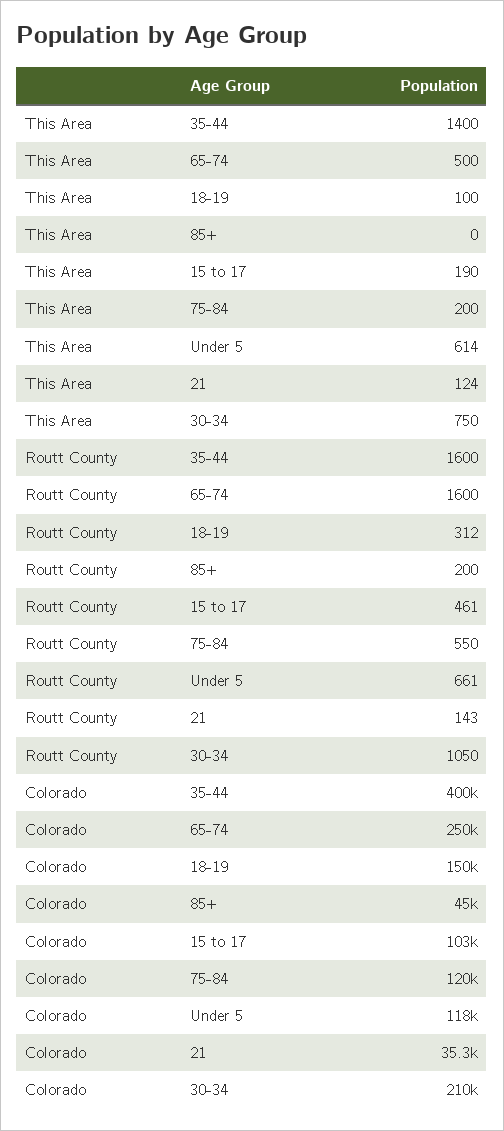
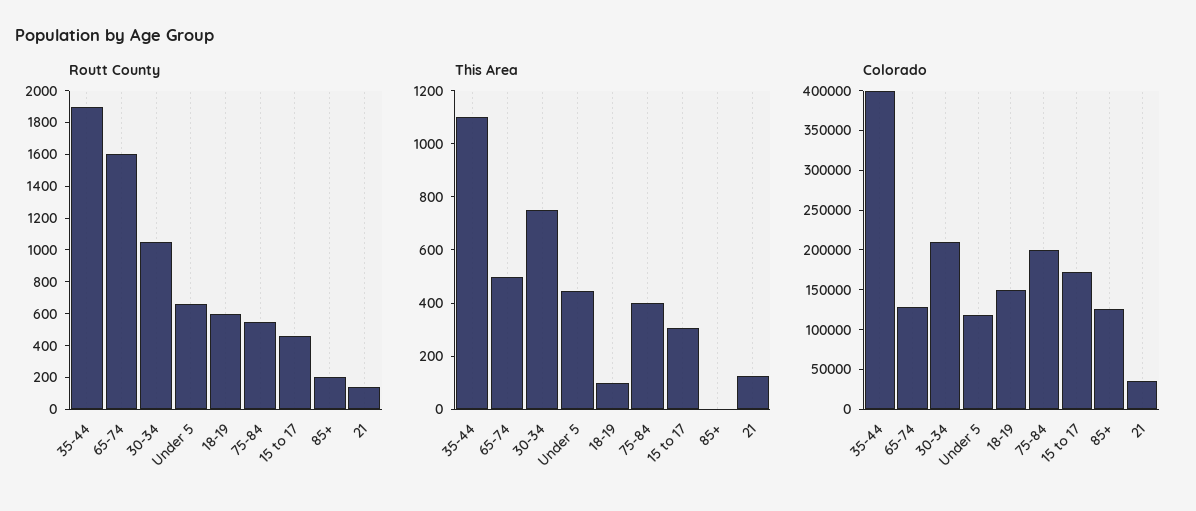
  {
    "This Area": {
-     "35-44": 1400,
+     "35-44": 1100,
      "65-74": 500,
      "18-19": 100,
      "85+": 0,
-     "15 to 17": 190,
+     "15 to 17": 300,
-     "75-84": 200,
+     "75-84": 400,
-     "Under 5": 614,
+     "Under 5": 450,
      "21": 124,
      "30-34": 750
    },
    "Routt County": {
-     "35-44": 1600,
+     "35-44": 1900,
      "65-74": 1600,
-     "18-19": 312,
+     "18-19": 600,
      "85+": 200,
      "15 to 17": 461,
      "75-84": 550,
      "Under 5": 661,
      "21": 143,
      "30-34": 1050
    },
    "Colorado": {
      "35-44": 400000,
-     "65-74": 250000,
+     "65-74": 125000,
      "18-19": 150000,
-     "85+": 45000,
+     "85+": 125000,
-     "15 to 17": 103000,
+     "15 to 17": 175000,
-     "75-84": 120000,
+     "75-84": 200000,
      "Under 5": 118000,
      "21": 35300,
      "30-34": 210000
    }
  }

